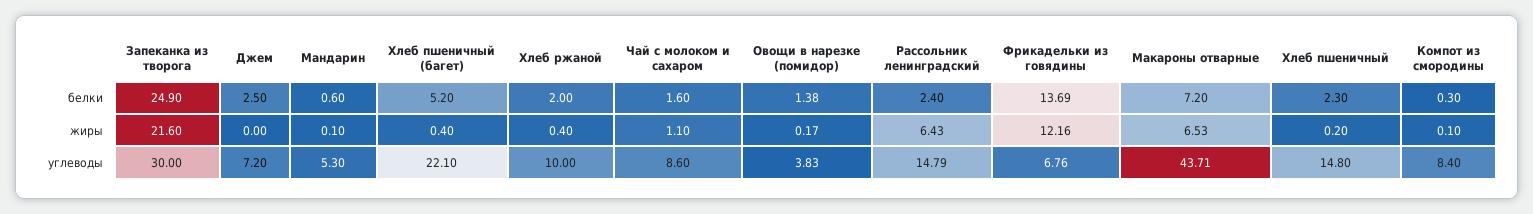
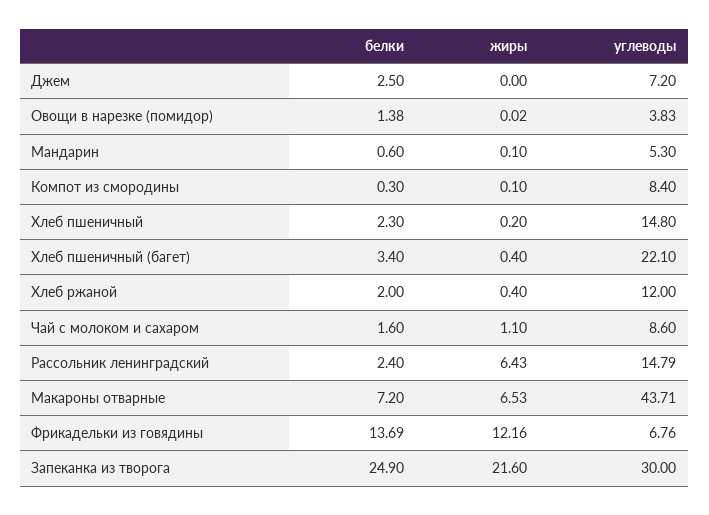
  {
    "Запеканка из творога": {
      "белки": 24.9,
      "жиры": 21.6,
      "углеводы": 30
    },
    "Джем": {
      "белки": 2.5,
      "жиры": 0,
      "углеводы": 7.2
    },
    "Мандарин": {
      "белки": 0.6,
      "жиры": 0.1,
      "углеводы": 5.3
    },
    "Хлеб пшеничный (багет)": {
-     "белки": 5.2,
+     "белки": 3.4,
      "жиры": 0.4,
      "углеводы": 22.1
    },
    "Хлеб ржаной": {
      "белки": 2,
      "жиры": 0.4,
-     "углеводы": 10
+     "углеводы": 12
    },
    "Чай с молоком и сахаром": {
      "белки": 1.6,
      "жиры": 1.1,
      "углеводы": 8.6
    },
    "Овощи в нарезке (помидор)": {
      "белки": 1.38,
-     "жиры": 0.17,
+     "жиры": 0.02,
      "углеводы": 3.83
    },
    "Рассольник ленинградский": {
      "белки": 2.4,
      "жиры": 6.43,
      "углеводы": 14.79
    },
    "Фрикадельки из говядины": {
      "белки": 13.69,
      "жиры": 12.16,
      "углеводы": 6.76
    },
    "Макароны отварные": {
      "белки": 7.2,
      "жиры": 6.53,
      "углеводы": 43.71
    },
    "Хлеб пшеничный": {
      "белки": 2.3,
      "жиры": 0.2,
      "углеводы": 14.8
    },
    "Компот из смородины": {
      "белки": 0.3,
      "жиры": 0.1,
      "углеводы": 8.4
    }
  }

